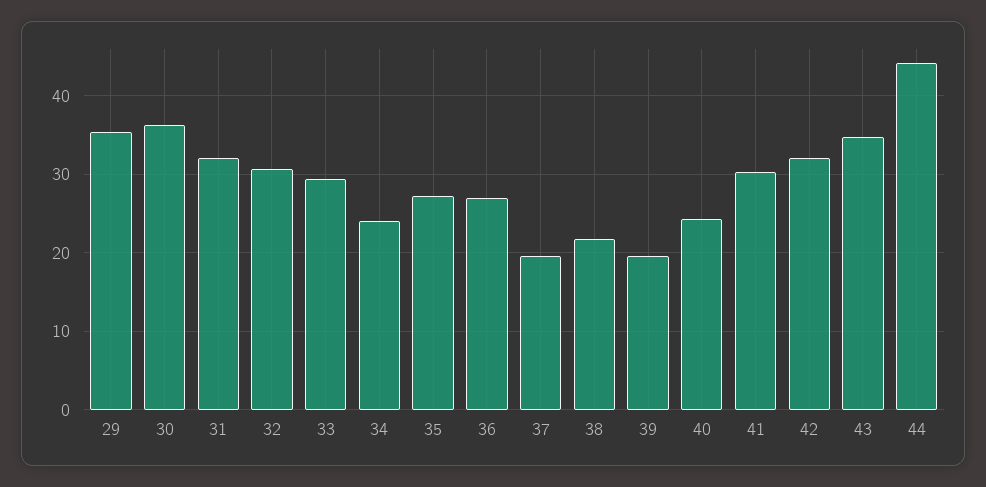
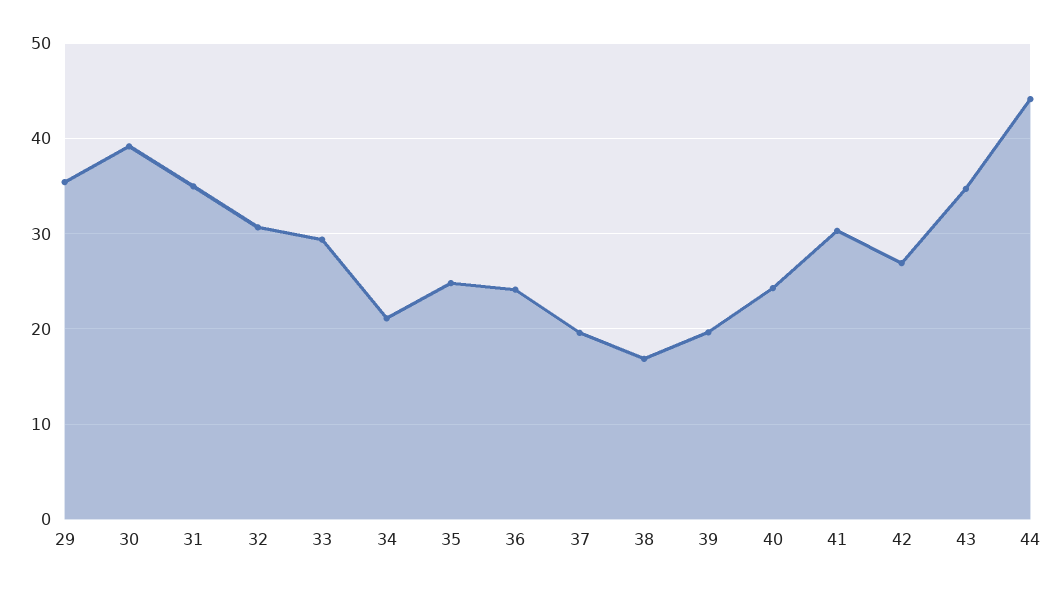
  {
    "29": 35,
-   "30": 36,
+   "30": 39,
-   "31": 32,
+   "31": 35,
    "32": 31,
    "33": 29,
-   "34": 24,
+   "34": 21,
-   "35": 27,
+   "35": 25,
-   "36": 27,
+   "36": 24,
    "37": 20,
-   "38": 22,
+   "38": 17,
    "39": 20,
    "40": 24,
    "41": 30,
-   "42": 32,
+   "42": 27,
    "43": 35,
    "44": 44
  }

